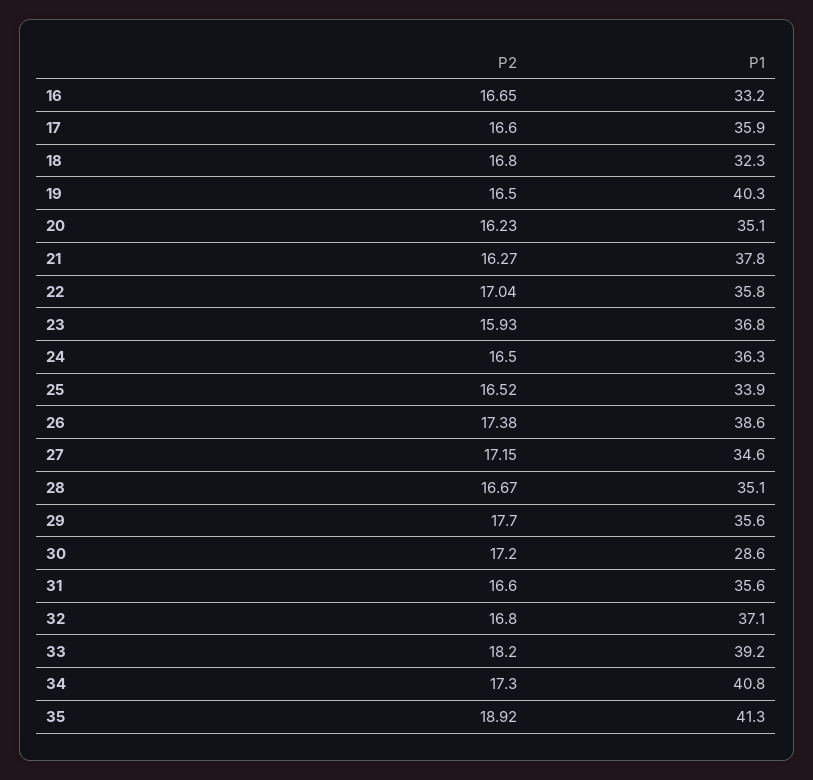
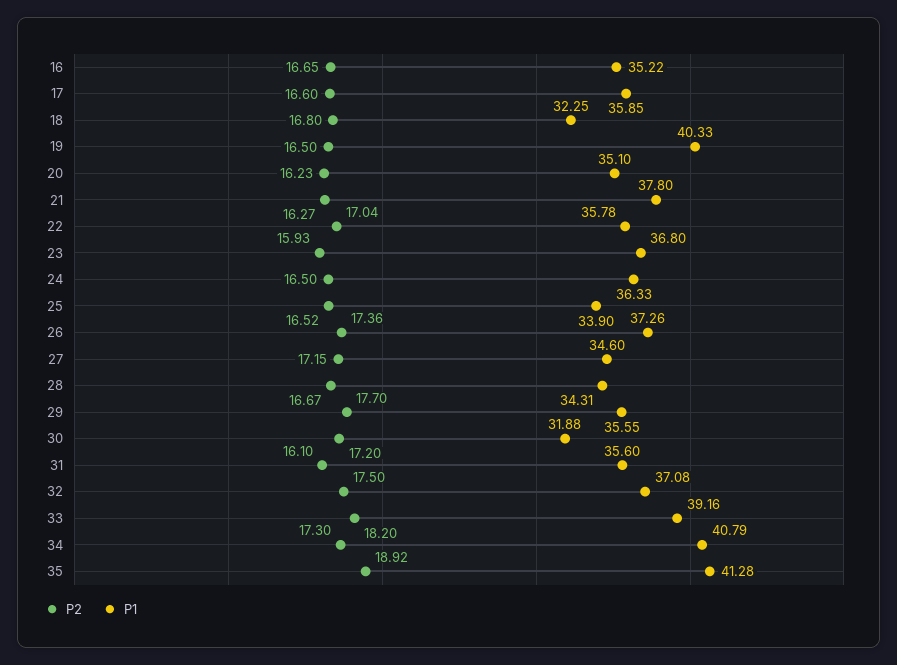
  {
    "P2": {
      "16": 16.65,
      "17": 16.6,
      "18": 16.8,
      "19": 16.5,
      "20": 16.23,
      "21": 16.27,
      "22": 17.04,
      "23": 15.93,
      "24": 16.5,
      "25": 16.52,
-     "26": 17.38,
+     "26": 17.36,
      "27": 17.15,
      "28": 16.67,
      "29": 17.7,
      "30": 17.2,
-     "31": 16.6,
+     "31": 16.1,
-     "32": 16.8,
+     "32": 17.5,
      "33": 18.2,
      "34": 17.3,
      "35": 18.92
    },
    "P1": {
-     "16": 33.2,
+     "16": 35.22,
      "17": 35.85,
      "18": 32.25,
      "19": 40.33,
      "20": 35.1,
      "21": 37.8,
      "22": 35.78,
      "23": 36.8,
      "24": 36.33,
      "25": 33.9,
-     "26": 38.6,
+     "26": 37.26,
      "27": 34.6,
-     "28": 35.1,
+     "28": 34.31,
      "29": 35.55,
-     "30": 28.6,
+     "30": 31.88,
      "31": 35.6,
      "32": 37.08,
      "33": 39.16,
      "34": 40.79,
      "35": 41.28
    }
  }

